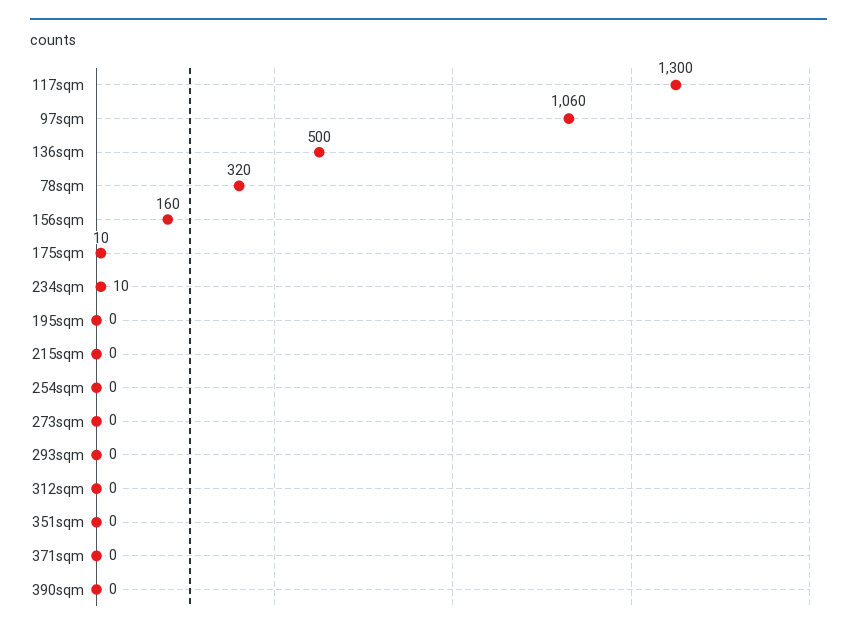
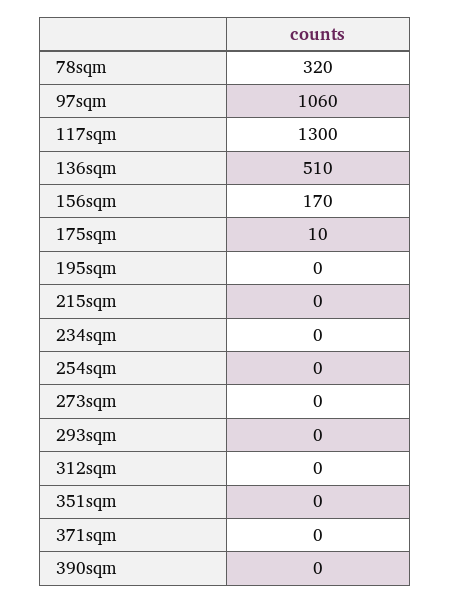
  {
    "117sqm": 1300,
    "97sqm": 1060,
-   "136sqm": 500,
+   "136sqm": 510,
    "78sqm": 320,
-   "156sqm": 160,
+   "156sqm": 170,
    "175sqm": 10,
-   "234sqm": 10,
+   "234sqm": 0,
    "195sqm": 0,
    "215sqm": 0,
    "254sqm": 0,
    "273sqm": 0,
    "293sqm": 0,
    "312sqm": 0,
    "351sqm": 0,
    "371sqm": 0,
    "390sqm": 0
  }

